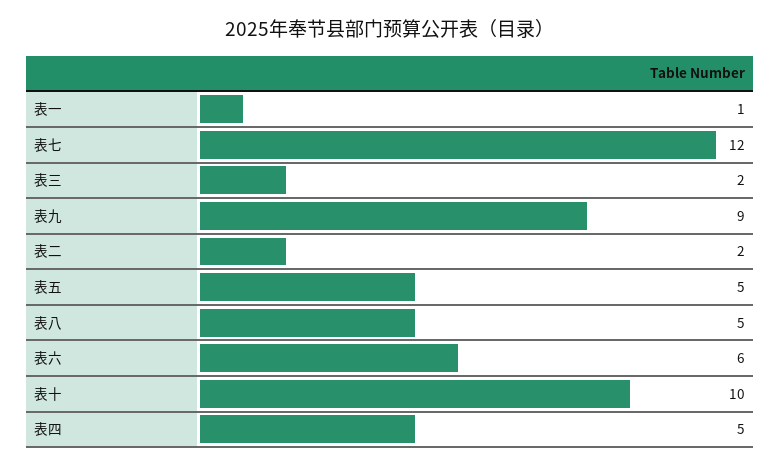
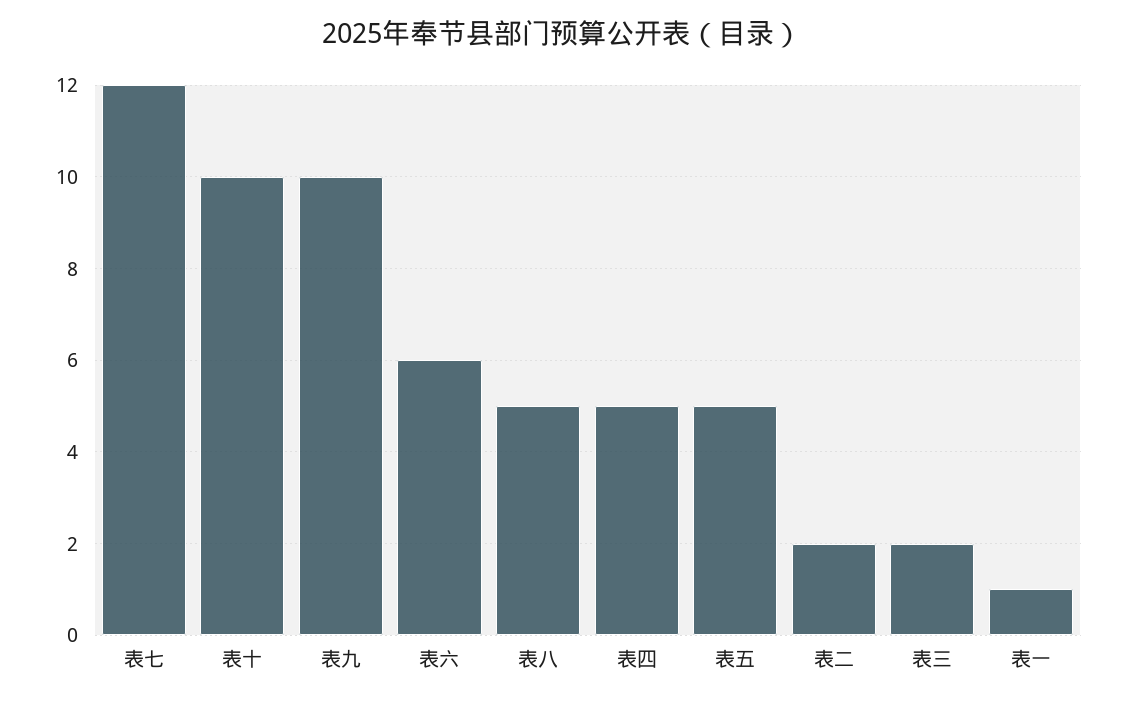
  {
    "表一": 1,
    "表七": 12,
    "表三": 2,
-   "表九": 9,
+   "表九": 10,
    "表二": 2,
    "表五": 5,
    "表八": 5,
    "表六": 6,
    "表十": 10,
    "表四": 5
  }

